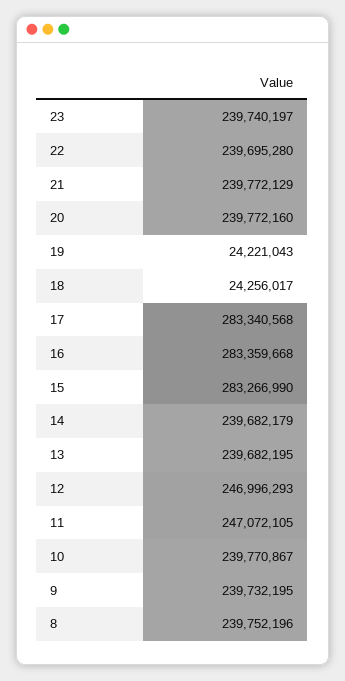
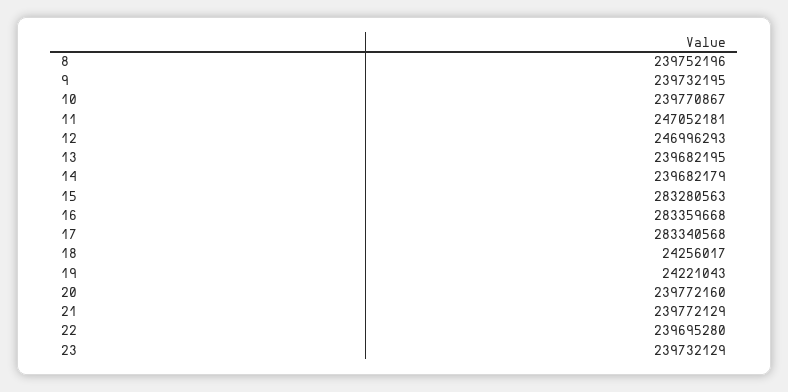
  {
-   "23": 239740197,
+   "23": 239732129,
    "22": 239695280,
    "21": 239772129,
    "20": 239772160,
    "19": 24221043,
    "18": 24256017,
    "17": 283340568,
    "16": 283359668,
-   "15": 283266990,
+   "15": 283280563,
    "14": 239682179,
    "13": 239682195,
    "12": 246996293,
-   "11": 247072105,
+   "11": 247052181,
    "10": 239770867,
    "9": 239732195,
    "8": 239752196
  }

